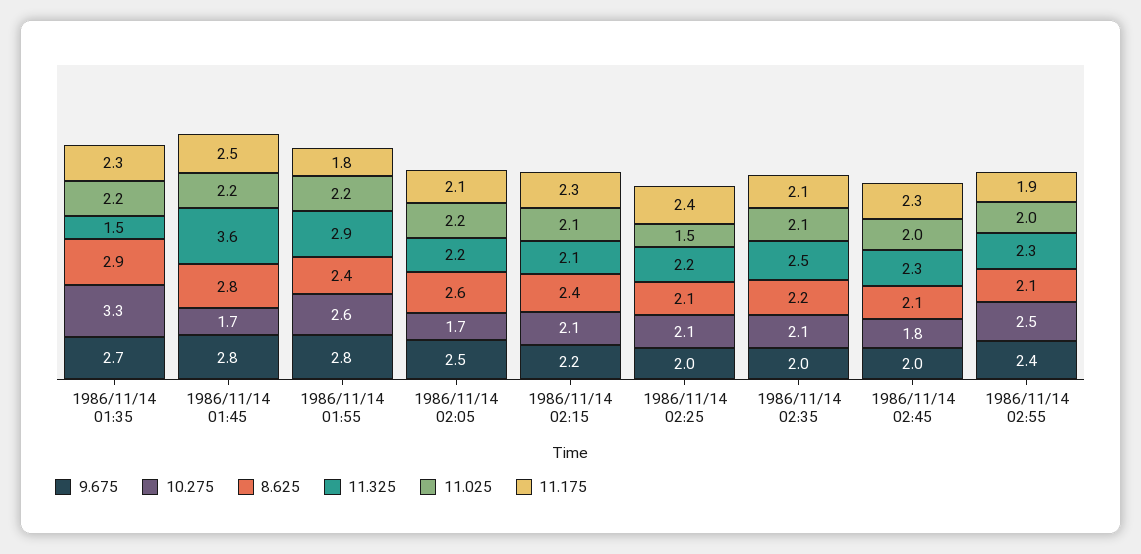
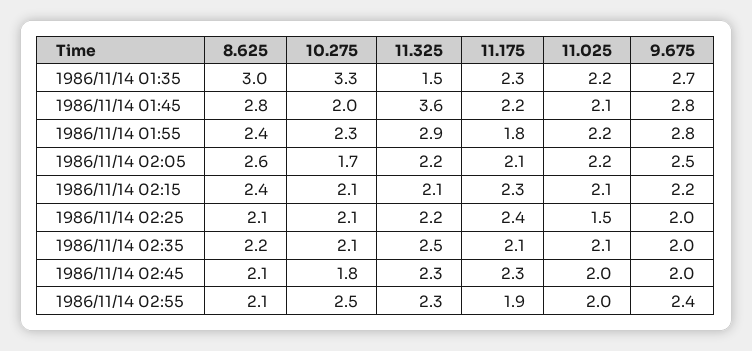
  {
    "9.675": {
      "1986/11/14 01:35": 2.7,
      "1986/11/14 01:45": 2.8,
      "1986/11/14 01:55": 2.8,
      "1986/11/14 02:05": 2.5,
      "1986/11/14 02:15": 2.2,
      "1986/11/14 02:25": 2,
      "1986/11/14 02:35": 2,
      "1986/11/14 02:45": 2,
      "1986/11/14 02:55": 2.4
    },
    "10.275": {
      "1986/11/14 01:35": 3.3,
-     "1986/11/14 01:45": 1.7,
+     "1986/11/14 01:45": 2,
-     "1986/11/14 01:55": 2.6,
+     "1986/11/14 01:55": 2.3,
      "1986/11/14 02:05": 1.7,
      "1986/11/14 02:15": 2.1,
      "1986/11/14 02:25": 2.1,
      "1986/11/14 02:35": 2.1,
      "1986/11/14 02:45": 1.8,
      "1986/11/14 02:55": 2.5
    },
    "8.625": {
-     "1986/11/14 01:35": 2.9,
+     "1986/11/14 01:35": 3,
      "1986/11/14 01:45": 2.8,
      "1986/11/14 01:55": 2.4,
      "1986/11/14 02:05": 2.6,
      "1986/11/14 02:15": 2.4,
      "1986/11/14 02:25": 2.1,
      "1986/11/14 02:35": 2.2,
      "1986/11/14 02:45": 2.1,
      "1986/11/14 02:55": 2.1
    },
    "11.325": {
      "1986/11/14 01:35": 1.5,
      "1986/11/14 01:45": 3.6,
      "1986/11/14 01:55": 2.9,
      "1986/11/14 02:05": 2.2,
      "1986/11/14 02:15": 2.1,
      "1986/11/14 02:25": 2.2,
      "1986/11/14 02:35": 2.5,
      "1986/11/14 02:45": 2.3,
      "1986/11/14 02:55": 2.3
    },
    "11.025": {
      "1986/11/14 01:35": 2.2,
-     "1986/11/14 01:45": 2.2,
+     "1986/11/14 01:45": 2.1,
      "1986/11/14 01:55": 2.2,
      "1986/11/14 02:05": 2.2,
      "1986/11/14 02:15": 2.1,
      "1986/11/14 02:25": 1.5,
      "1986/11/14 02:35": 2.1,
      "1986/11/14 02:45": 2,
      "1986/11/14 02:55": 2
    },
    "11.175": {
      "1986/11/14 01:35": 2.3,
-     "1986/11/14 01:45": 2.5,
+     "1986/11/14 01:45": 2.2,
      "1986/11/14 01:55": 1.8,
      "1986/11/14 02:05": 2.1,
      "1986/11/14 02:15": 2.3,
      "1986/11/14 02:25": 2.4,
      "1986/11/14 02:35": 2.1,
      "1986/11/14 02:45": 2.3,
      "1986/11/14 02:55": 1.9
    }
  }

